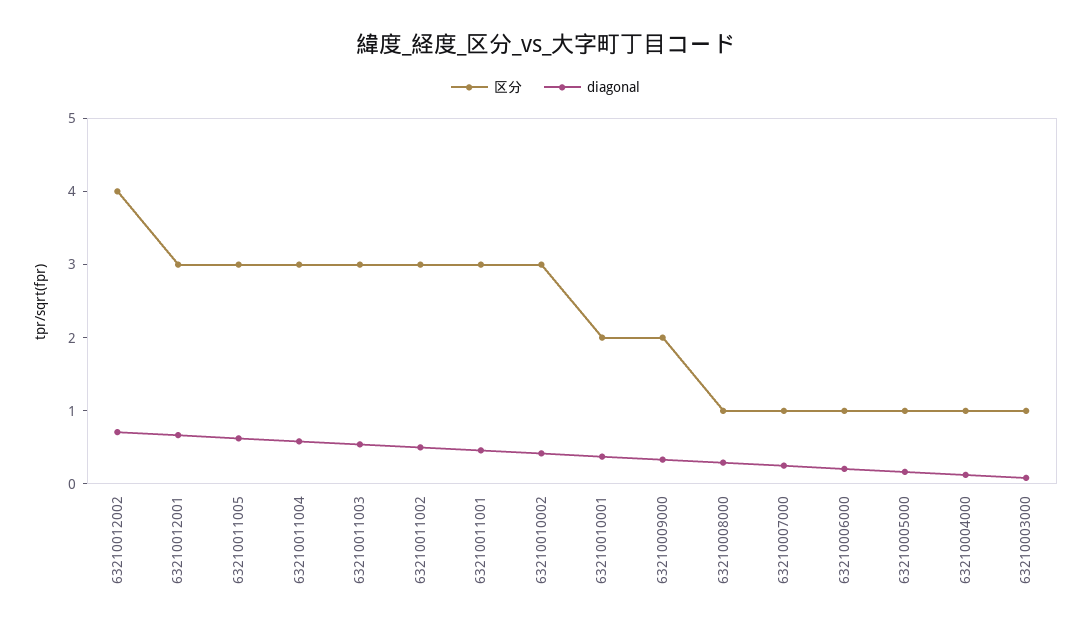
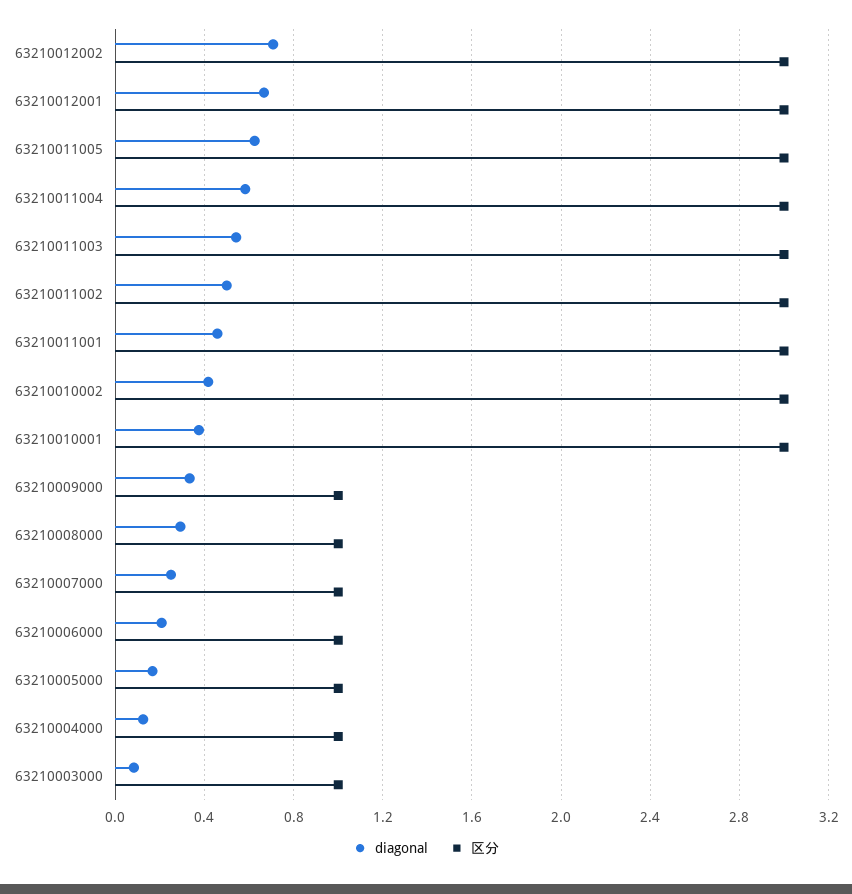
  {
    "区分": {
-     "63210012002": 4,
+     "63210012002": 3,
      "63210012001": 3,
      "63210011005": 3,
      "63210011004": 3,
      "63210011003": 3,
      "63210011002": 3,
      "63210011001": 3,
      "63210010002": 3,
-     "63210010001": 2,
+     "63210010001": 3,
-     "63210009000": 2,
+     "63210009000": 1,
      "63210008000": 1,
      "63210007000": 1,
      "63210006000": 1,
      "63210005000": 1,
      "63210004000": 1,
      "63210003000": 1
    },
    "diagonal": {
      "63210012002": 0.7,
      "63210012001": 0.65,
      "63210011005": 0.65,
      "63210011004": 0.6,
      "63210011003": 0.55,
      "63210011002": 0.5,
      "63210011001": 0.45,
      "63210010002": 0.4,
      "63210010001": 0.4,
      "63210009000": 0.35,
      "63210008000": 0.3,
      "63210007000": 0.25,
      "63210006000": 0.2,
      "63210005000": 0.15,
      "63210004000": 0.15,
      "63210003000": 0.1
    }
  }

